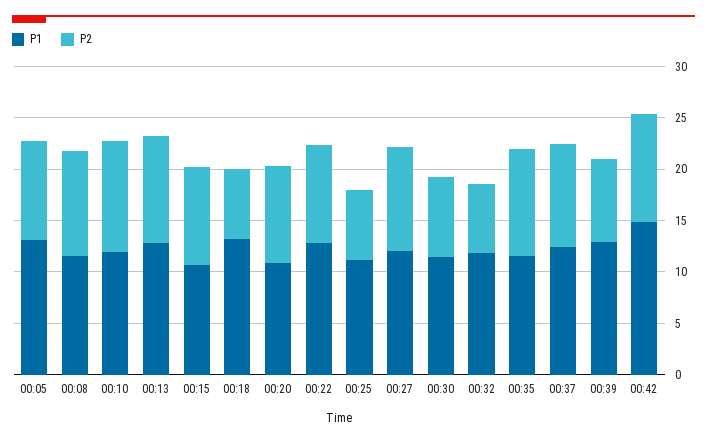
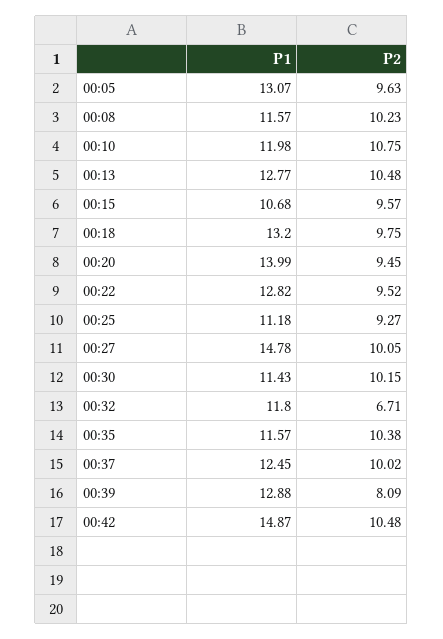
  {
    "P1": {
      "00:05": 13.07,
      "00:08": 11.57,
      "00:10": 11.98,
      "00:13": 12.77,
      "00:15": 10.68,
      "00:18": 13.2,
-     "00:20": 11,
+     "00:20": 13.99,
      "00:22": 12.82,
      "00:25": 11.18,
-     "00:27": 12,
+     "00:27": 14.78,
      "00:30": 11.43,
      "00:32": 11.8,
      "00:35": 11.57,
      "00:37": 12.45,
      "00:39": 12.88,
      "00:42": 14.87
    },
    "P2": {
      "00:05": 9.63,
      "00:08": 10.23,
      "00:10": 10.75,
      "00:13": 10.48,
      "00:15": 9.57,
-     "00:18": 7,
+     "00:18": 9.75,
      "00:20": 9.45,
      "00:22": 9.52,
-     "00:25": 7,
+     "00:25": 9.27,
      "00:27": 10.05,
-     "00:30": 8,
+     "00:30": 10.15,
      "00:32": 6.71,
      "00:35": 10.38,
      "00:37": 10.02,
      "00:39": 8.09,
      "00:42": 10.48
    }
  }

